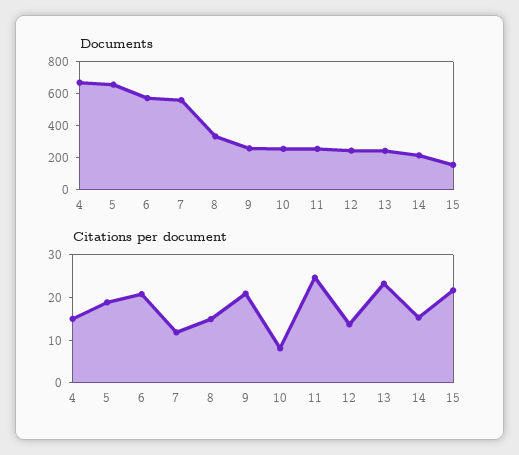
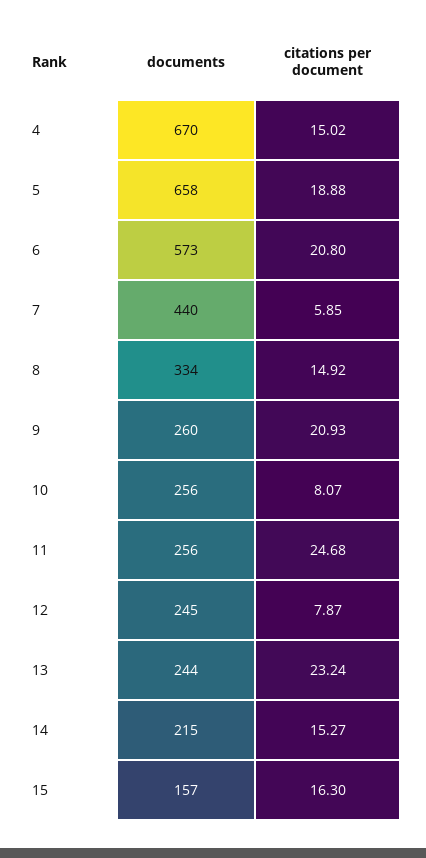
  {
    "Documents": {
      "4": 670,
      "5": 658,
      "6": 573,
-     "7": 550,
+     "7": 440,
      "8": 334,
      "9": 260,
      "10": 256,
      "11": 256,
      "12": 245,
      "13": 244,
      "14": 215,
      "15": 157
    },
    "Citations per document": {
      "4": 15.02,
      "5": 18.88,
      "6": 20.8,
-     "7": 12,
+     "7": 5.85,
      "8": 14.92,
      "9": 20.93,
      "10": 8.07,
      "11": 24.68,
-     "12": 14,
+     "12": 7.87,
      "13": 23.24,
      "14": 15.27,
-     "15": 22
+     "15": 16.3
    }
  }

